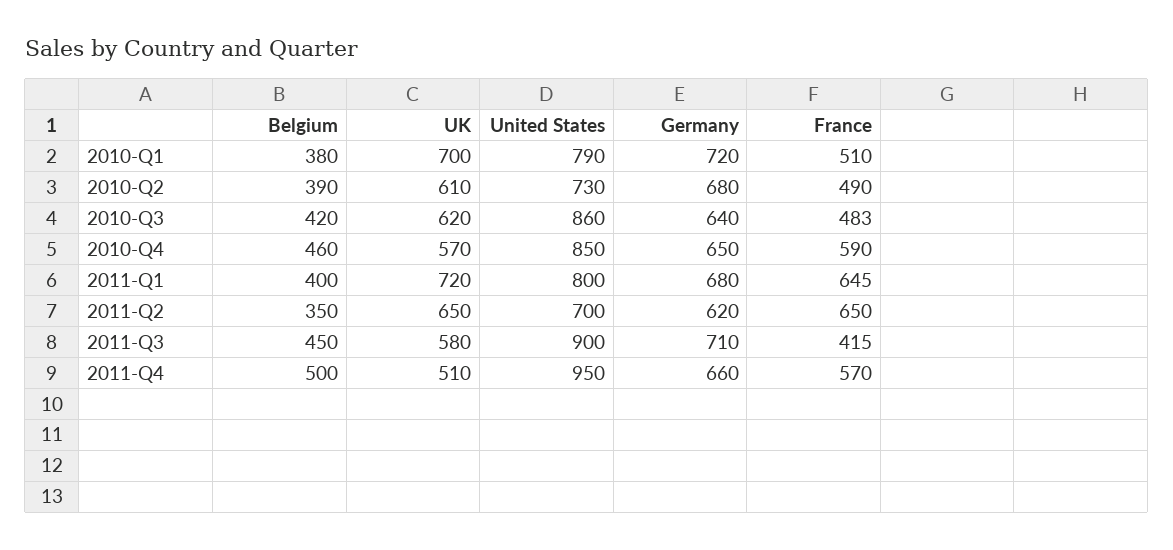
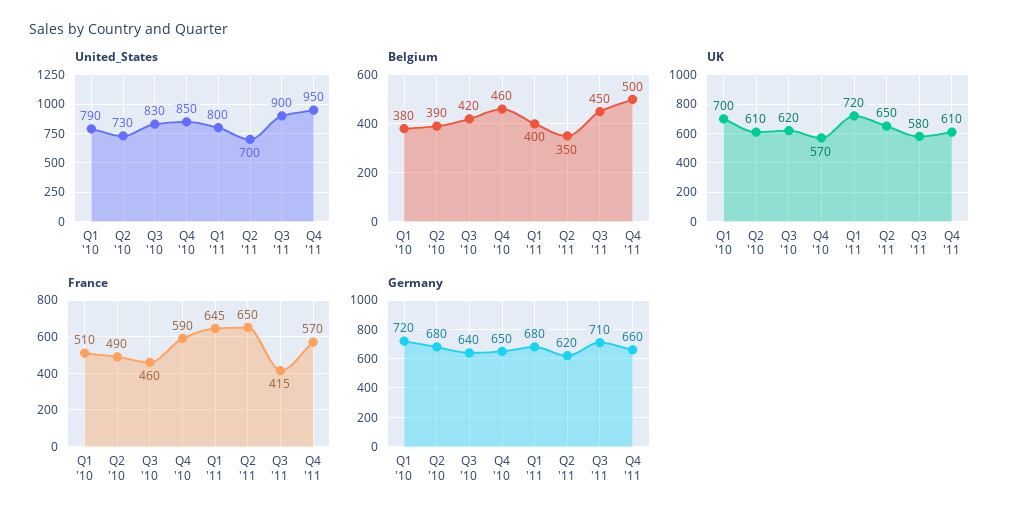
  {
    "Belgium": {
      "2010-Q1": 380,
      "2010-Q2": 390,
      "2010-Q3": 420,
      "2010-Q4": 460,
      "2011-Q1": 400,
      "2011-Q2": 350,
      "2011-Q3": 450,
      "2011-Q4": 500
    },
    "UK": {
      "2010-Q1": 700,
      "2010-Q2": 610,
      "2010-Q3": 620,
      "2010-Q4": 570,
      "2011-Q1": 720,
      "2011-Q2": 650,
      "2011-Q3": 580,
-     "2011-Q4": 510
+     "2011-Q4": 610
    },
    "United States": {
      "2010-Q1": 790,
      "2010-Q2": 730,
-     "2010-Q3": 860,
+     "2010-Q3": 830,
      "2010-Q4": 850,
      "2011-Q1": 800,
      "2011-Q2": 700,
      "2011-Q3": 900,
      "2011-Q4": 950
    },
    "Germany": {
      "2010-Q1": 720,
      "2010-Q2": 680,
      "2010-Q3": 640,
      "2010-Q4": 650,
      "2011-Q1": 680,
      "2011-Q2": 620,
      "2011-Q3": 710,
      "2011-Q4": 660
    },
    "France": {
      "2010-Q1": 510,
      "2010-Q2": 490,
-     "2010-Q3": 483,
+     "2010-Q3": 460,
      "2010-Q4": 590,
      "2011-Q1": 645,
      "2011-Q2": 650,
      "2011-Q3": 415,
      "2011-Q4": 570
    }
  }

